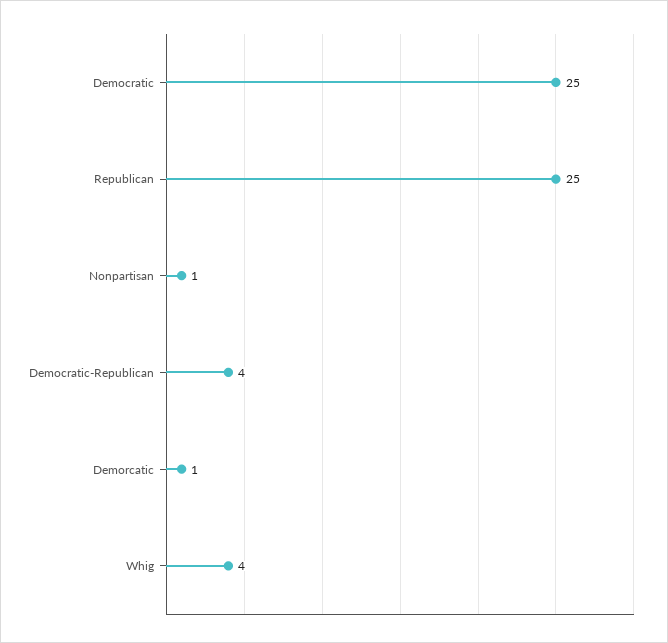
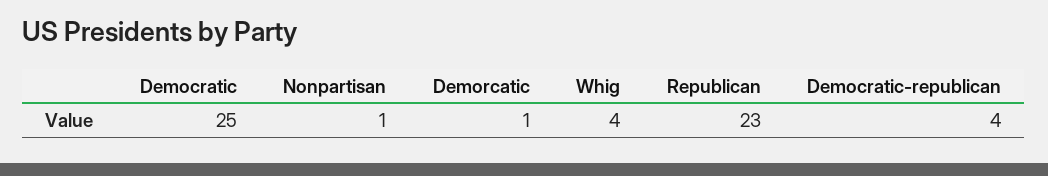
  {
    "Democratic": 25,
-   "Republican": 25,
+   "Republican": 23,
    "Nonpartisan": 1,
    "Democratic-Republican": 4,
    "Demorcatic": 1,
    "Whig": 4
  }

